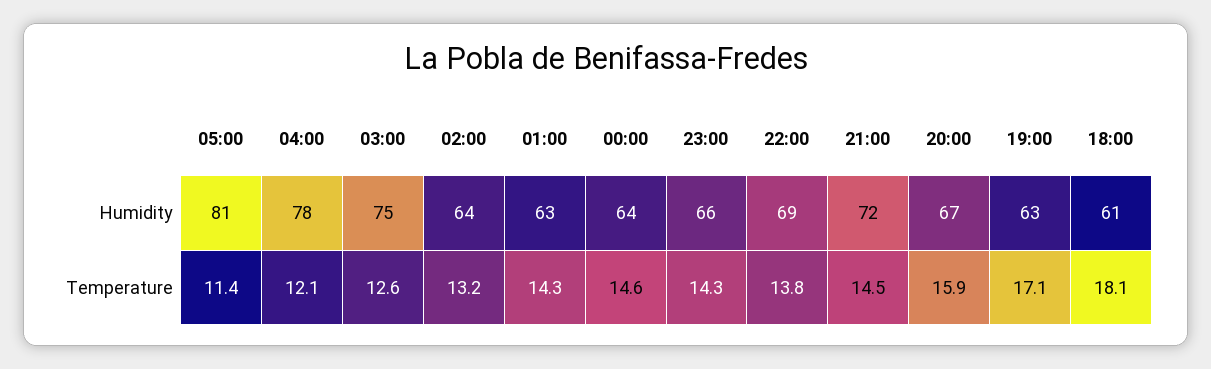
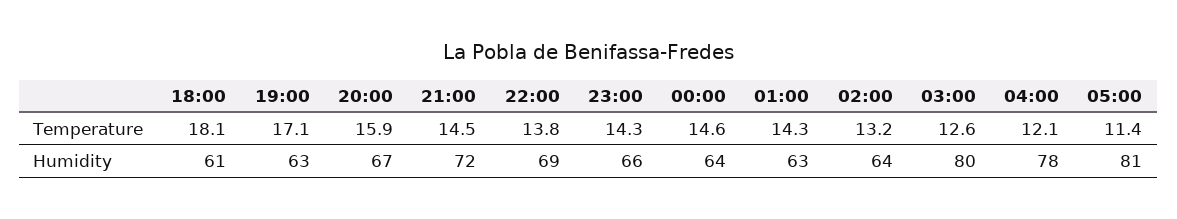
  {
    "05:00": {
      "Humidity": 81,
      "Temperature": 11.4
    },
    "04:00": {
      "Humidity": 78,
      "Temperature": 12.1
    },
    "03:00": {
-     "Humidity": 75,
+     "Humidity": 80,
      "Temperature": 12.6
    },
    "02:00": {
      "Humidity": 64,
      "Temperature": 13.2
    },
    "01:00": {
      "Humidity": 63,
      "Temperature": 14.3
    },
    "00:00": {
      "Humidity": 64,
      "Temperature": 14.6
    },
    "23:00": {
      "Humidity": 66,
      "Temperature": 14.3
    },
    "22:00": {
      "Humidity": 69,
      "Temperature": 13.8
    },
    "21:00": {
      "Humidity": 72,
      "Temperature": 14.5
    },
    "20:00": {
      "Humidity": 67,
      "Temperature": 15.9
    },
    "19:00": {
      "Humidity": 63,
      "Temperature": 17.1
    },
    "18:00": {
      "Humidity": 61,
      "Temperature": 18.1
    }
  }

